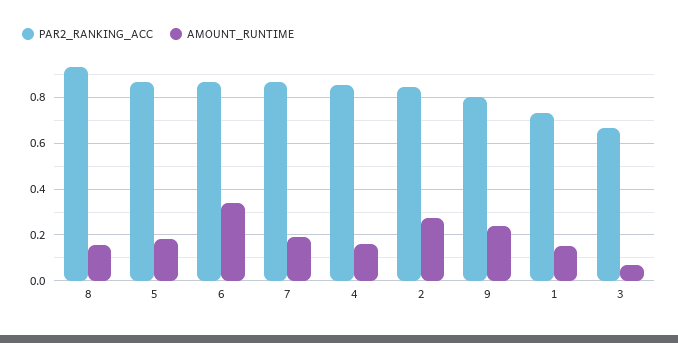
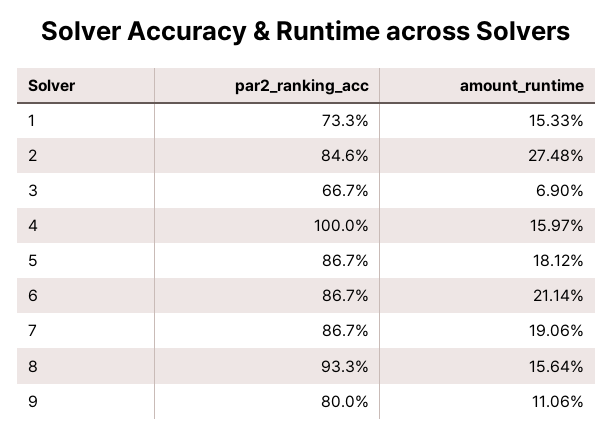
  {
    "PAR2_RANKING_ACC": {
      "8": 0.933,
      "5": 0.867,
      "6": 0.867,
      "7": 0.867,
-     "4": 0.85,
+     "4": 1,
      "2": 0.846,
      "9": 0.8,
      "1": 0.733,
      "3": 0.667
    },
    "AMOUNT_RUNTIME": {
      "8": 0.1564,
      "5": 0.1812,
-     "6": 0.35,
+     "6": 0.2114,
      "7": 0.1906,
      "4": 0.1597,
      "2": 0.2748,
-     "9": 0.25,
+     "9": 0.1106,
      "1": 0.1533,
      "3": 0.069
    }
  }

